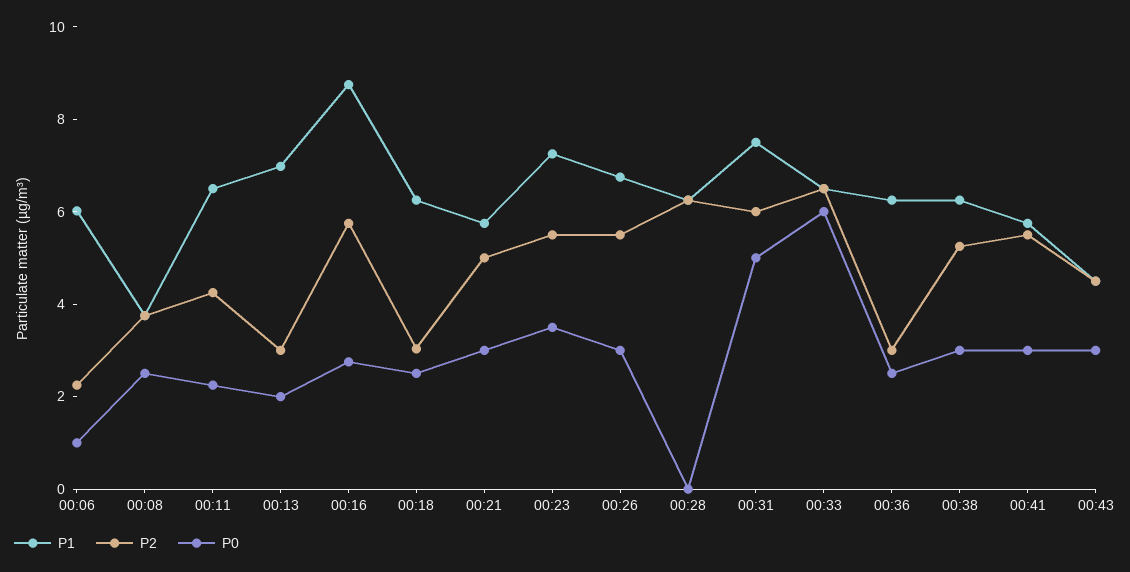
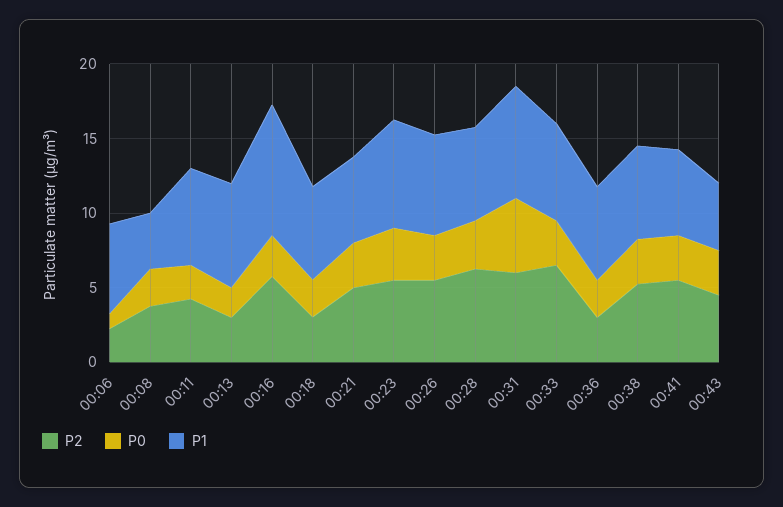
  {
    "P1": {
      "00:06": 6,
      "00:08": 4,
      "00:11": 6.5,
      "00:13": 7,
      "00:16": 9,
      "00:18": 6.5,
      "00:21": 6,
      "00:23": 7.5,
      "00:26": 7,
      "00:28": 6.5,
      "00:31": 7.5,
      "00:33": 6.5,
      "00:36": 6.5,
      "00:38": 6.5,
      "00:41": 6,
      "00:43": 4.5
    },
    "P2": {
      "00:06": 2.5,
      "00:08": 4,
      "00:11": 4.5,
      "00:13": 3,
      "00:16": 6,
      "00:18": 3,
      "00:21": 5,
      "00:23": 5.5,
      "00:26": 5.5,
      "00:28": 6.5,
      "00:31": 6,
      "00:33": 6.5,
      "00:36": 3,
      "00:38": 5.5,
      "00:41": 5.5,
      "00:43": 4.5
    },
    "P0": {
      "00:06": 1,
      "00:08": 2.5,
      "00:11": 2.5,
      "00:13": 2,
      "00:16": 3,
      "00:18": 2.5,
      "00:21": 3,
      "00:23": 3.5,
      "00:26": 3,
-     "00:28": 0,
+     "00:28": 3,
      "00:31": 5,
-     "00:33": 6,
+     "00:33": 3,
      "00:36": 2.5,
      "00:38": 3,
      "00:41": 3,
      "00:43": 3
    }
  }

